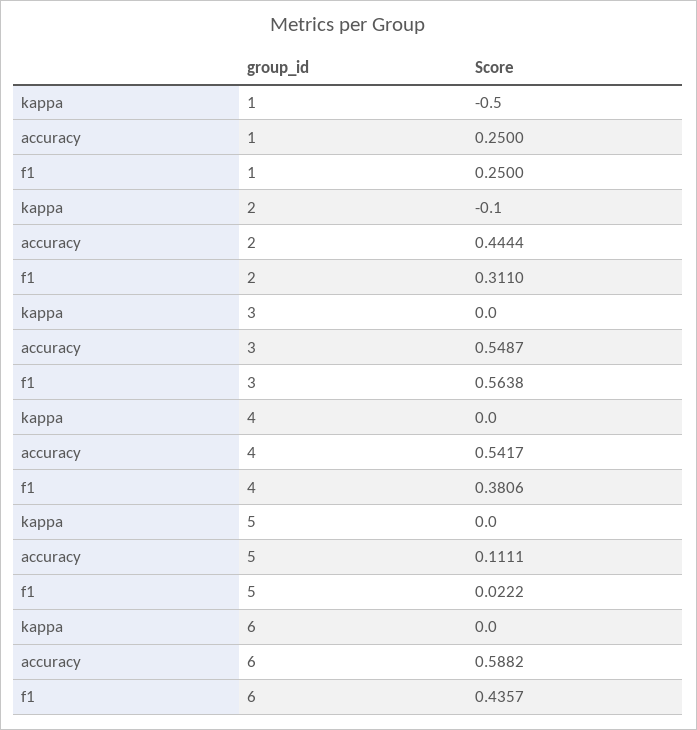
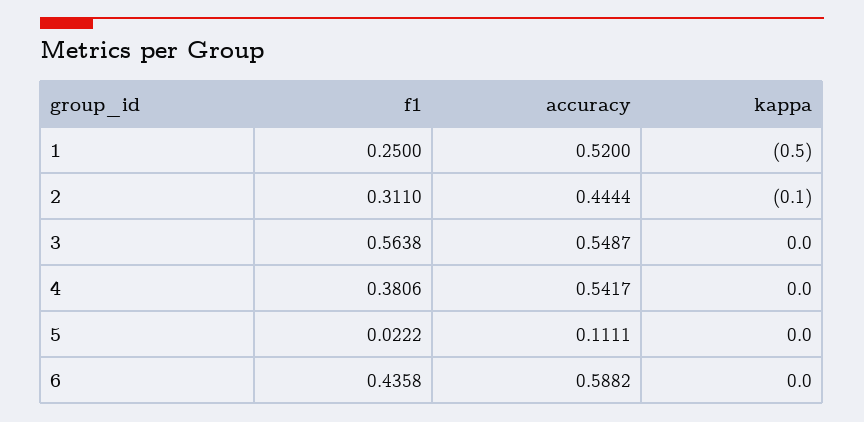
  {
    "kappa": {
      "1": -0.5,
      "2": -0.1,
      "3": 0,
      "4": 0,
      "5": 0,
      "6": 0
    },
    "accuracy": {
-     "1": 0.25,
+     "1": 0.52,
      "2": 0.4444,
      "3": 0.5487,
      "4": 0.5417,
      "5": 0.1111,
      "6": 0.5882
    },
    "f1": {
      "1": 0.25,
      "2": 0.311,
      "3": 0.5638,
      "4": 0.3806,
      "5": 0.0222,
-     "6": 0.4357
+     "6": 0.4358
    }
  }

